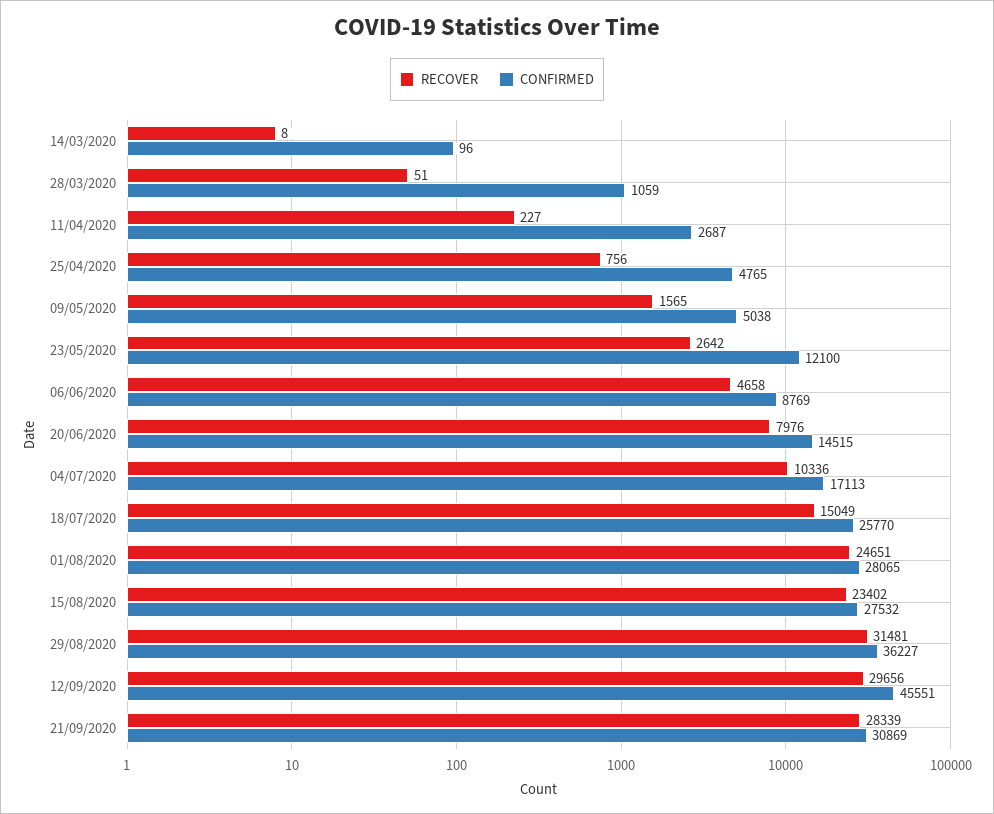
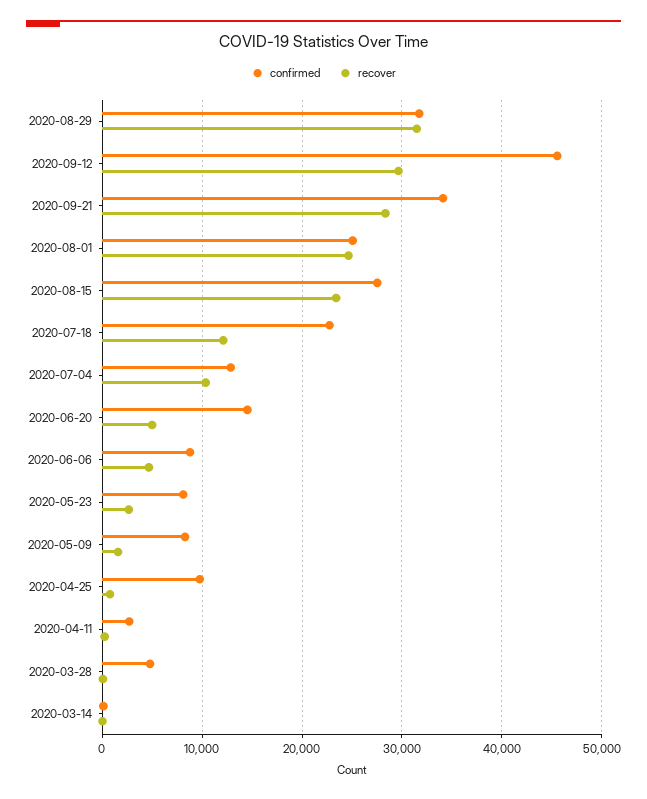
  {
    "RECOVER": {
      "14/03/2020": 8,
      "28/03/2020": 51,
      "11/04/2020": 227,
      "25/04/2020": 756,
      "09/05/2020": 1565,
      "23/05/2020": 2642,
      "06/06/2020": 4658,
-     "20/06/2020": 7976,
+     "20/06/2020": 5000,
      "04/07/2020": 10336,
-     "18/07/2020": 15049,
+     "18/07/2020": 12000,
      "01/08/2020": 24651,
      "15/08/2020": 23402,
      "29/08/2020": 31481,
      "12/09/2020": 29656,
      "21/09/2020": 28339
    },
    "CONFIRMED": {
      "14/03/2020": 96,
-     "28/03/2020": 1059,
+     "28/03/2020": 5000,
      "11/04/2020": 2687,
-     "25/04/2020": 4765,
+     "25/04/2020": 10000,
-     "09/05/2020": 5038,
+     "09/05/2020": 8000,
-     "23/05/2020": 12100,
+     "23/05/2020": 8000,
      "06/06/2020": 8769,
      "20/06/2020": 14515,
-     "04/07/2020": 17113,
+     "04/07/2020": 13000,
-     "18/07/2020": 25770,
+     "18/07/2020": 23000,
-     "01/08/2020": 28065,
+     "01/08/2020": 25000,
      "15/08/2020": 27532,
-     "29/08/2020": 36227,
+     "29/08/2020": 32000,
      "12/09/2020": 45551,
-     "21/09/2020": 30869
+     "21/09/2020": 34000
    }
  }

